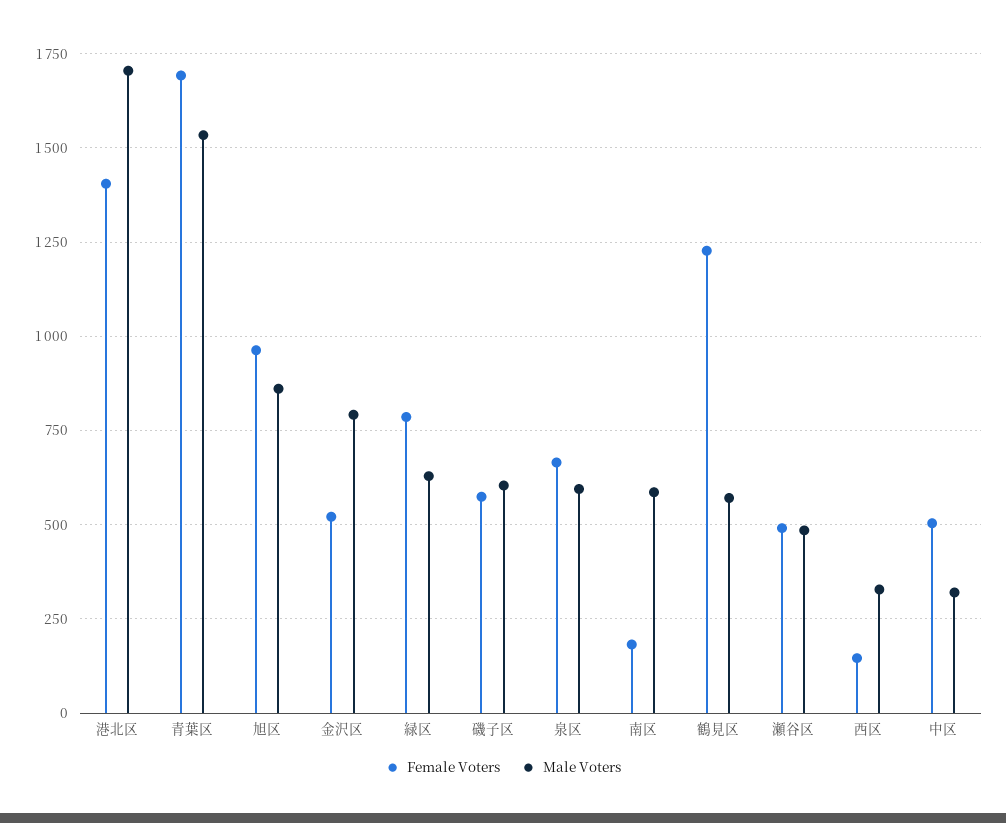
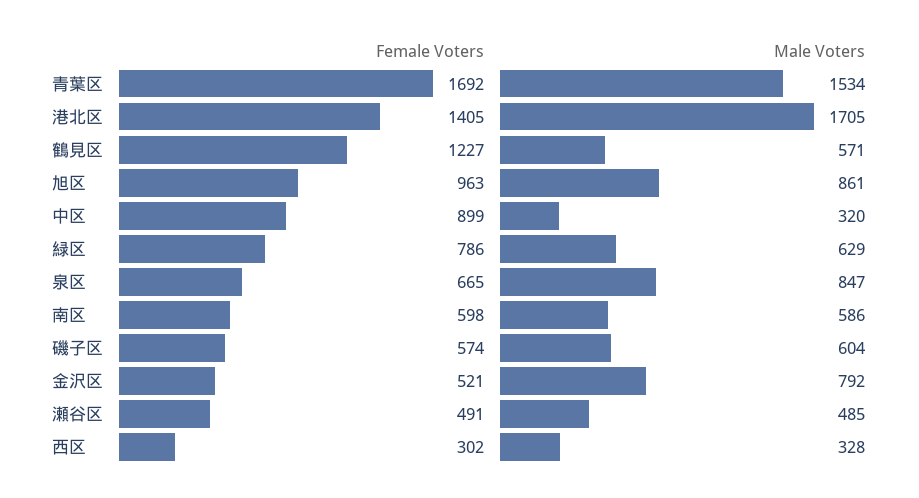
  {
    "Female Voters": {
      "港北区": 1405,
      "青葉区": 1692,
      "旭区": 963,
      "金沢区": 521,
      "緑区": 786,
      "磯子区": 574,
      "泉区": 665,
-     "南区": 175,
+     "南区": 598,
      "鶴見区": 1227,
      "瀬谷区": 491,
-     "西区": 150,
+     "西区": 302,
-     "中区": 500
+     "中区": 899
    },
    "Male Voters": {
      "港北区": 1705,
      "青葉区": 1534,
      "旭区": 861,
      "金沢区": 792,
      "緑区": 629,
      "磯子区": 604,
-     "泉区": 600,
+     "泉区": 847,
      "南区": 586,
      "鶴見区": 571,
      "瀬谷区": 485,
      "西区": 328,
      "中区": 320
    }
  }

